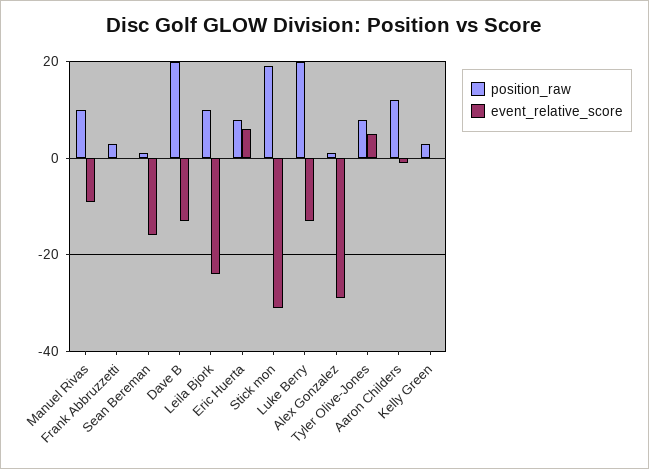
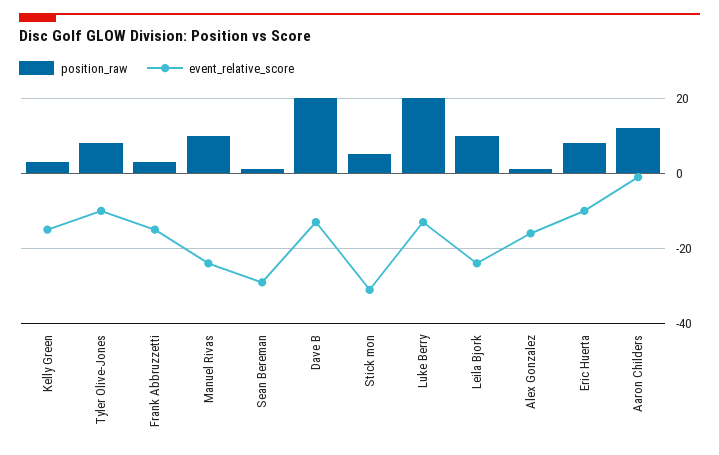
  {
    "position_raw": {
      "Manuel Rivas": 10,
      "Frank Abbruzzetti": 5,
      "Sean Bereman": 0,
      "Dave B": 20,
      "Leila Bjork": 10,
      "Eric Huerta": 10,
-     "Stick mon": 20,
+     "Stick mon": 5,
      "Luke Berry": 20,
      "Alex Gonzalez": 0,
      "Tyler Olive-Jones": 10,
      "Aaron Childers": 10,
      "Kelly Green": 5
    },
    "event_relative_score": {
-     "Manuel Rivas": -10,
+     "Manuel Rivas": -25,
-     "Frank Abbruzzetti": 0,
+     "Frank Abbruzzetti": -15,
-     "Sean Bereman": -15,
+     "Sean Bereman": -30,
      "Dave B": -15,
      "Leila Bjork": -25,
-     "Eric Huerta": 5,
+     "Eric Huerta": -10,
      "Stick mon": -30,
      "Luke Berry": -15,
-     "Alex Gonzalez": -30,
+     "Alex Gonzalez": -15,
-     "Tyler Olive-Jones": 5,
+     "Tyler Olive-Jones": -10,
      "Aaron Childers": 0,
-     "Kelly Green": 0
+     "Kelly Green": -15
    }
  }

